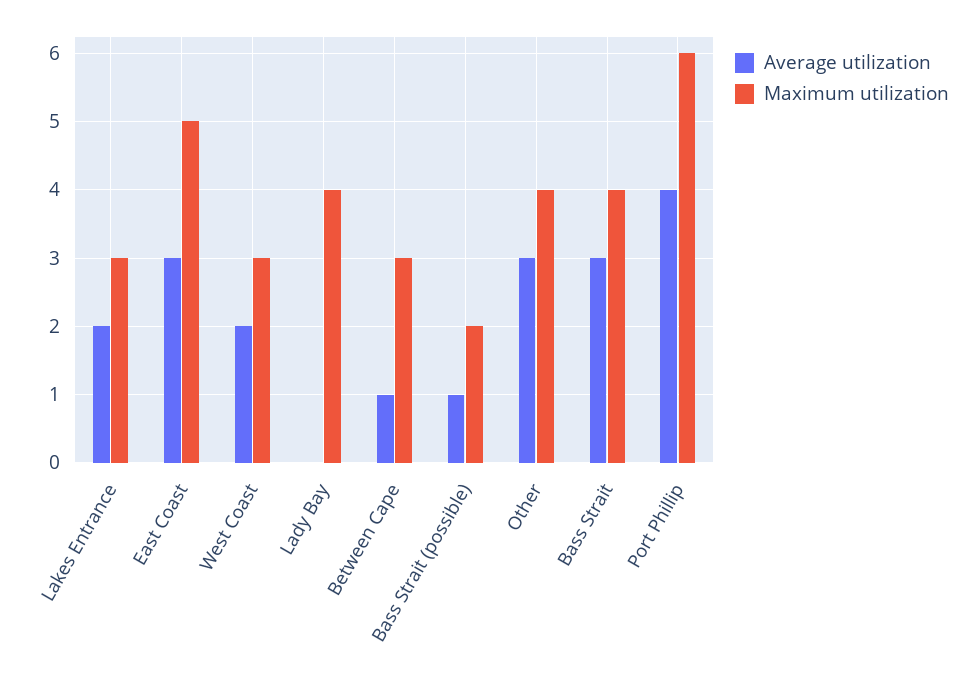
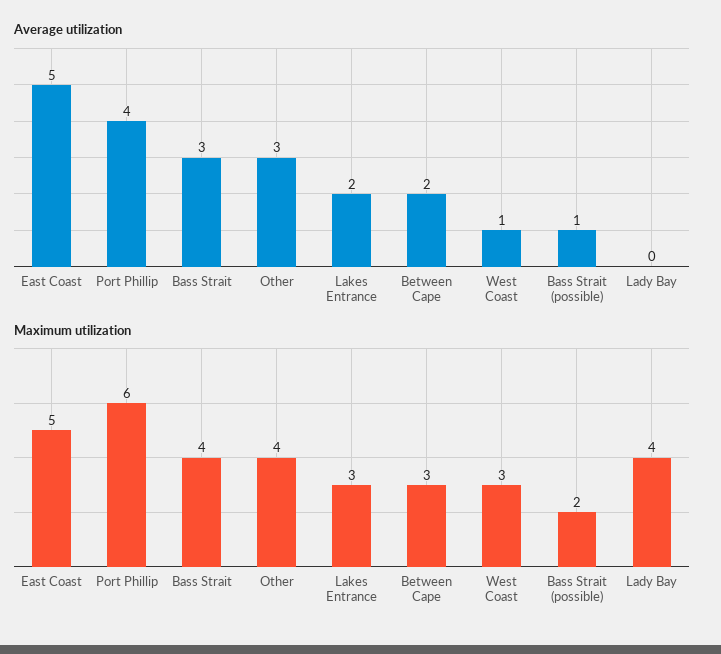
  {
    "Average utilization": {
      "Lakes Entrance": 2,
-     "East Coast": 3,
+     "East Coast": 5,
-     "West Coast": 2,
+     "West Coast": 1,
      "Lady Bay": 0,
-     "Between Cape": 1,
+     "Between Cape": 2,
      "Bass Strait (possible)": 1,
      "Other": 3,
      "Bass Strait": 3,
      "Port Phillip": 4
    },
    "Maximum utilization": {
      "Lakes Entrance": 3,
      "East Coast": 5,
      "West Coast": 3,
      "Lady Bay": 4,
      "Between Cape": 3,
      "Bass Strait (possible)": 2,
      "Other": 4,
      "Bass Strait": 4,
      "Port Phillip": 6
    }
  }

